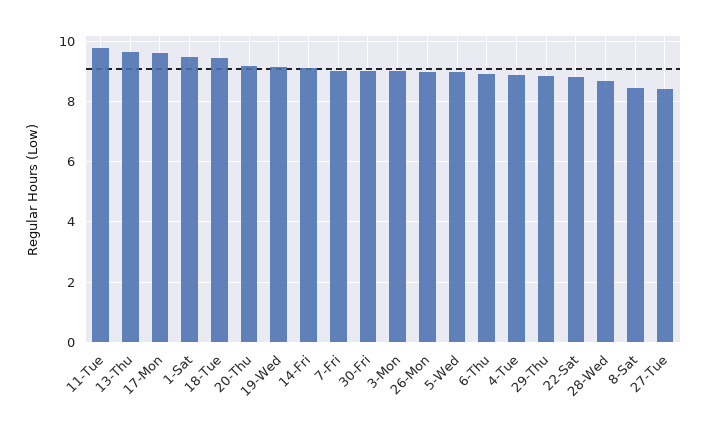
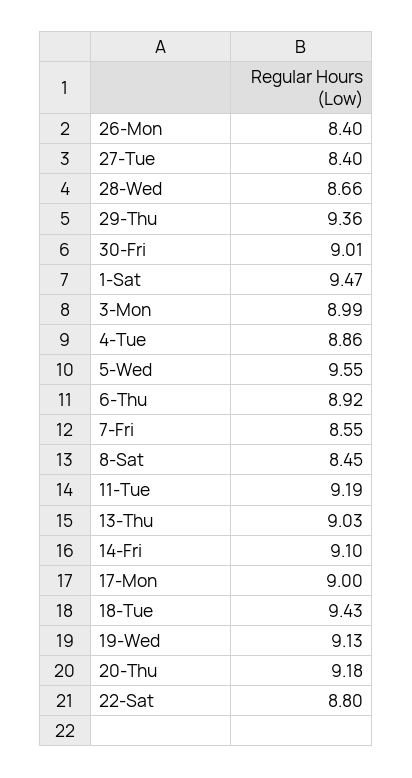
  {
-   "11-Tue": 9.8,
+   "11-Tue": 9.19,
-   "13-Thu": 9.6,
+   "13-Thu": 9.03,
-   "17-Mon": 9.6,
+   "17-Mon": 9,
    "1-Sat": 9.47,
    "18-Tue": 9.43,
    "20-Thu": 9.18,
    "19-Wed": 9.13,
    "14-Fri": 9.1,
-   "7-Fri": 9,
+   "7-Fri": 8.55,
    "30-Fri": 9.01,
    "3-Mon": 8.99,
-   "26-Mon": 9,
+   "26-Mon": 8.4,
-   "5-Wed": 9,
+   "5-Wed": 9.55,
    "6-Thu": 8.92,
    "4-Tue": 8.86,
-   "29-Thu": 8.8,
+   "29-Thu": 9.36,
    "22-Sat": 8.8,
    "28-Wed": 8.66,
    "8-Sat": 8.45,
    "27-Tue": 8.4
  }

